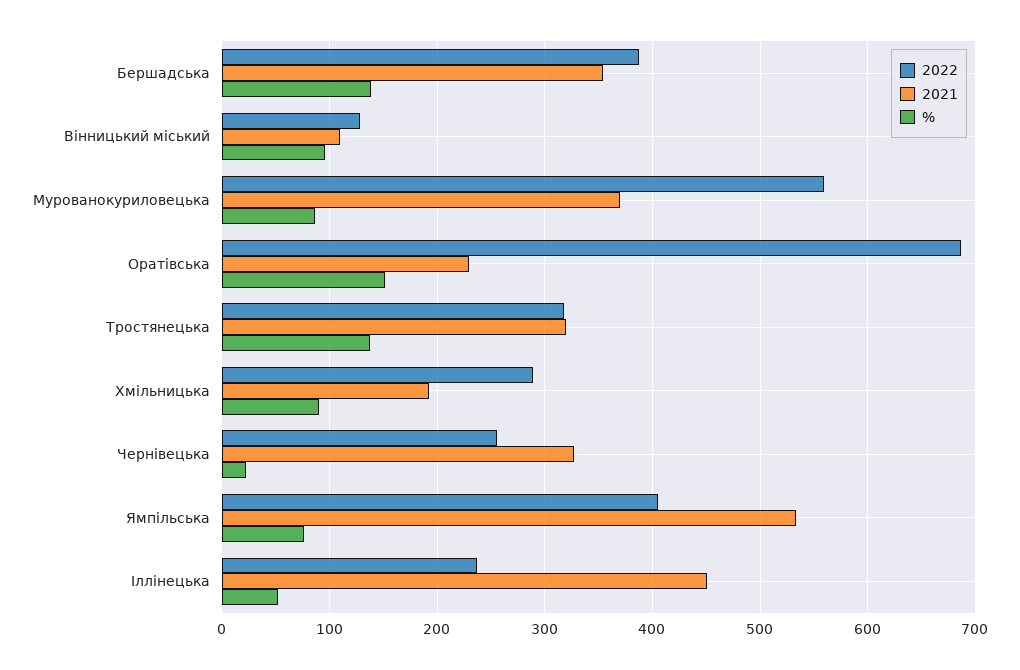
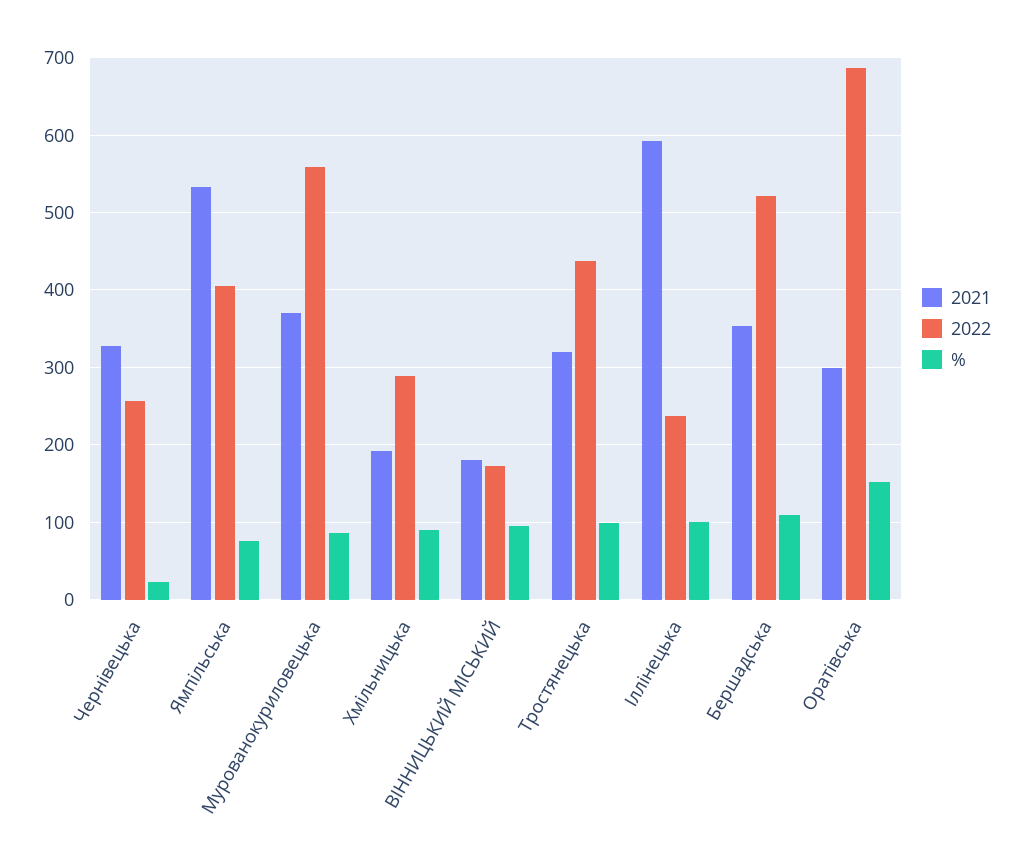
  {
    "2022": {
-     "Бершадська": 390,
+     "Бершадська": 520,
-     "Вінницький міський": 130,
+     "Вінницький міський": 170,
      "Мурованокуриловецька": 560,
      "Оратівська": 690,
-     "Тростянецька": 320,
+     "Тростянецька": 440,
      "Хмільницька": 290,
      "Чернівецька": 260,
      "Ямпільська": 410,
      "Іллінецька": 240
    },
    "2021": {
      "Бершадська": 350,
-     "Вінницький міський": 110,
+     "Вінницький міський": 180,
      "Мурованокуриловецька": 370,
-     "Оратівська": 230,
+     "Оратівська": 300,
      "Тростянецька": 320,
      "Хмільницька": 190,
      "Чернівецька": 330,
      "Ямпільська": 530,
-     "Іллінецька": 450
+     "Іллінецька": 590
    },
    "%": {
-     "Бершадська": 140,
+     "Бершадська": 110,
      "Вінницький міський": 100,
      "Мурованокуриловецька": 90,
      "Оратівська": 150,
-     "Тростянецька": 140,
+     "Тростянецька": 100,
      "Хмільницька": 90,
      "Чернівецька": 20,
      "Ямпільська": 80,
-     "Іллінецька": 50
+     "Іллінецька": 100
    }
  }

